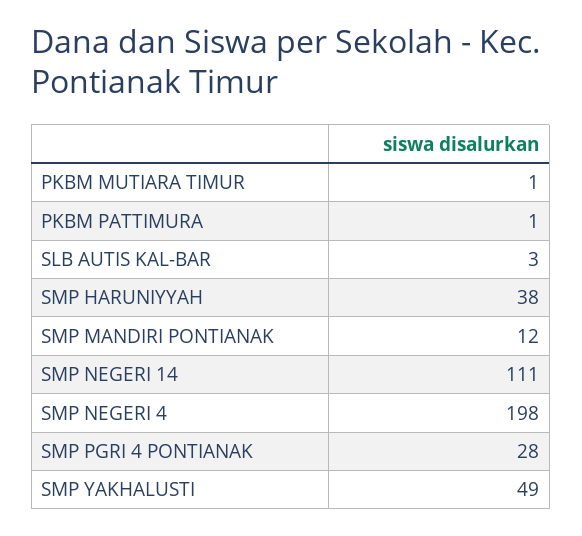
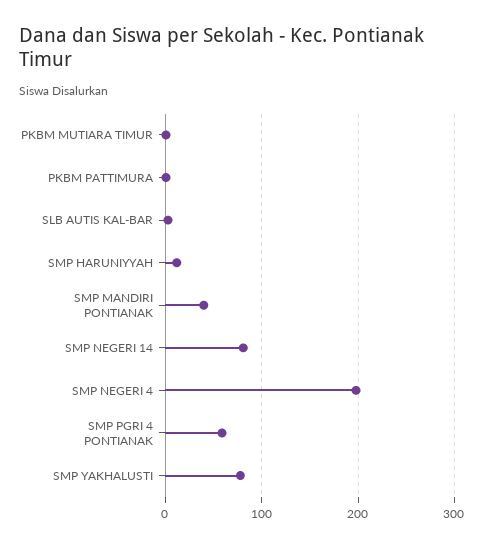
  {
    "PKBM MUTIARA TIMUR": 1,
    "PKBM PATTIMURA": 1,
    "SLB AUTIS KAL-BAR": 3,
-   "SMP HARUNIYYAH": 38,
+   "SMP HARUNIYYAH": 10,
-   "SMP MANDIRI PONTIANAK": 12,
+   "SMP MANDIRI PONTIANAK": 40,
-   "SMP NEGERI 14": 111,
+   "SMP NEGERI 14": 80,
    "SMP NEGERI 4": 198,
-   "SMP PGRI 4 PONTIANAK": 28,
+   "SMP PGRI 4 PONTIANAK": 60,
-   "SMP YAKHALUSTI": 49
+   "SMP YAKHALUSTI": 80
  }

